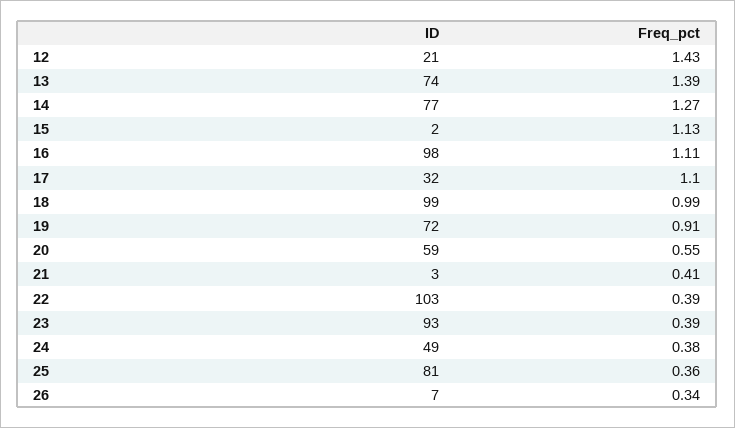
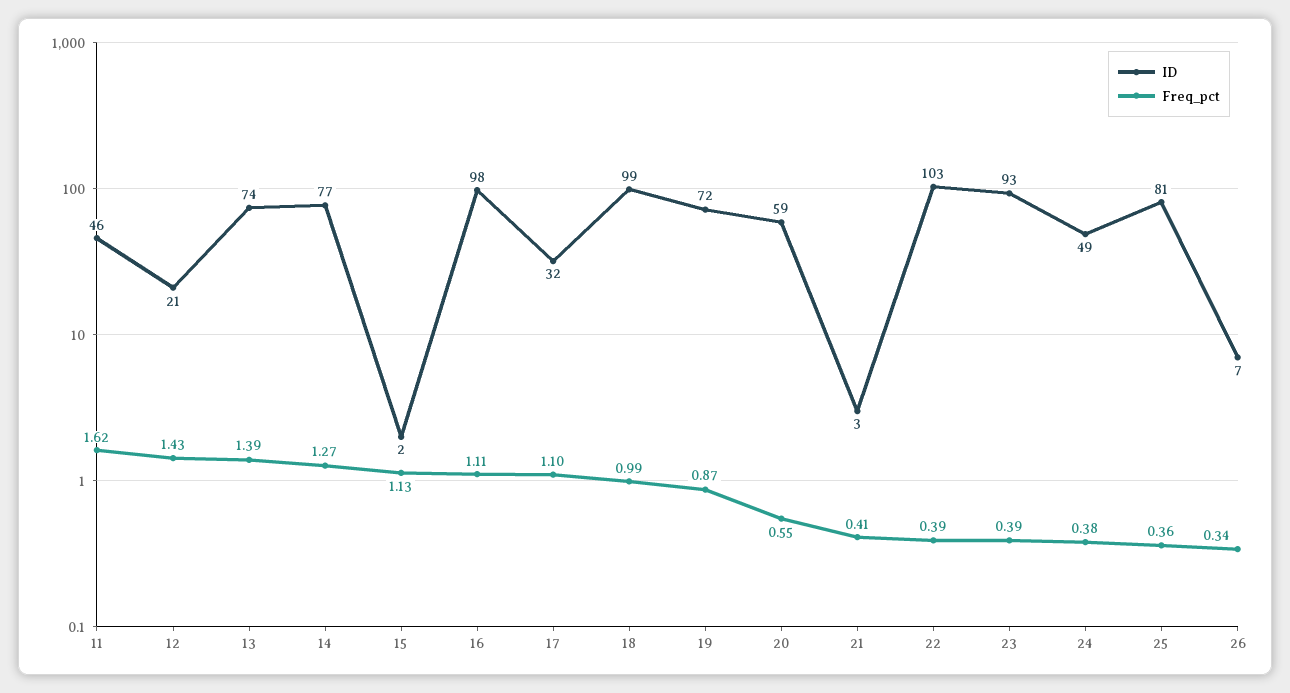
  {
    "ID": {
      "12": 21,
      "13": 74,
      "14": 77,
      "15": 2,
      "16": 98,
      "17": 32,
      "18": 99,
      "19": 72,
      "20": 59,
      "21": 3,
      "22": 103,
      "23": 93,
      "24": 49,
      "25": 81,
-     "26": 7
+     "26": 7,
+     "11": 46
    },
    "Freq_pct": {
      "12": 1.43,
      "13": 1.39,
      "14": 1.27,
      "15": 1.13,
      "16": 1.11,
      "17": 1.1,
      "18": 0.99,
-     "19": 0.91,
+     "19": 0.87,
      "20": 0.55,
      "21": 0.41,
      "22": 0.39,
      "23": 0.39,
      "24": 0.38,
      "25": 0.36,
-     "26": 0.34
+     "26": 0.34,
+     "11": 1.62
    }
  }

